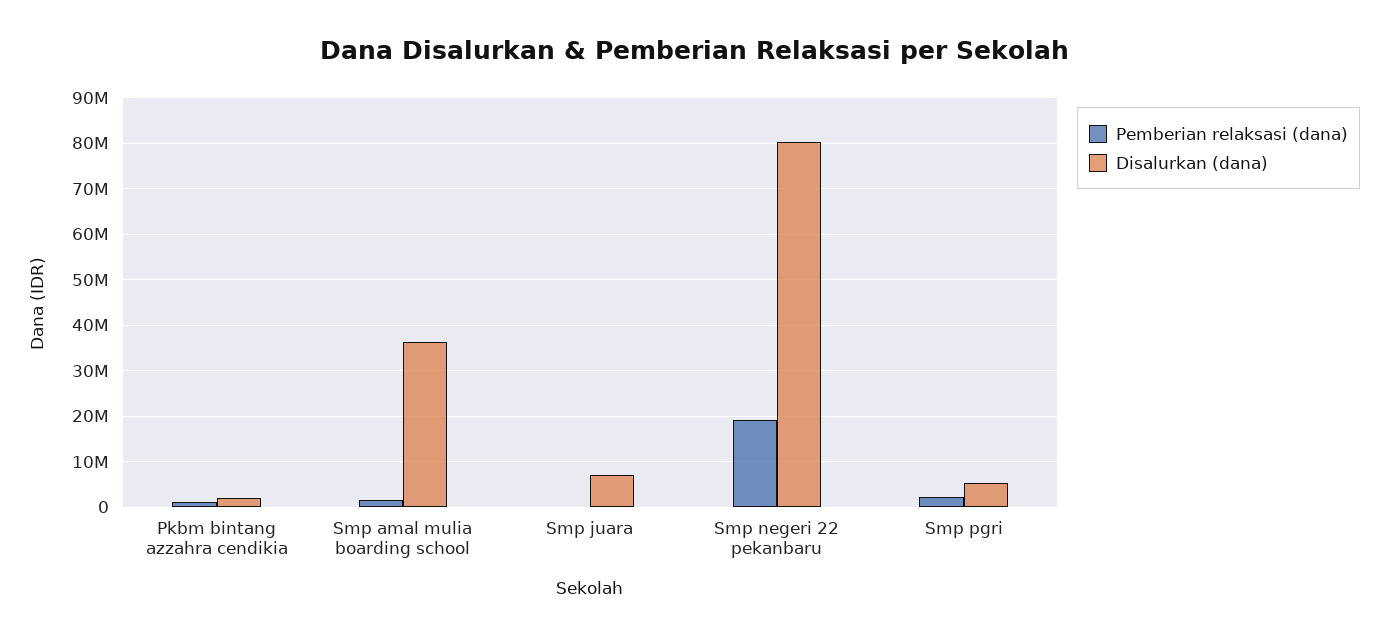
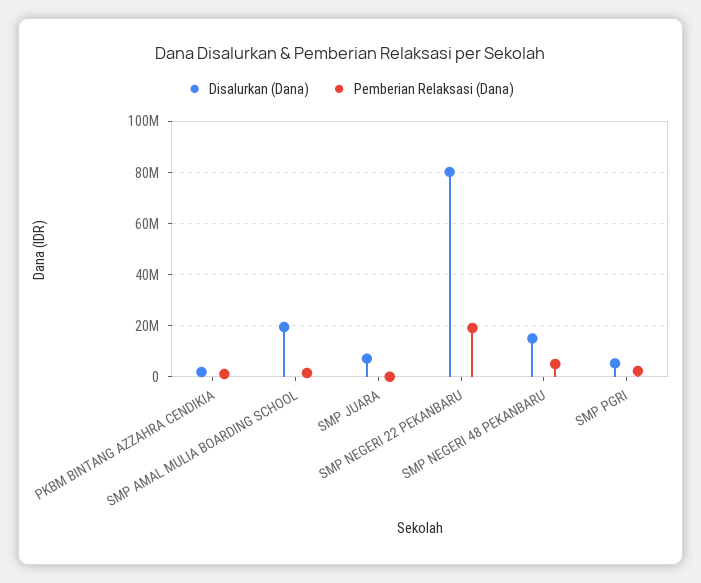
  {
    "Pemberian relaksasi (dana)": {
      "Pkbm bintang azzahra cendikia": 2000000,
      "Smp amal mulia boarding school": 2000000,
      "Smp juara": 0,
      "Smp negeri 22 pekanbaru": 20000000,
-     "Smp pgri": 2000000
+     "Smp pgri": 2000000,
+     "SMP NEGERI 48 PEKANBARU": 5000000
    },
    "Disalurkan (dana)": {
      "Pkbm bintang azzahra cendikia": 2000000,
-     "Smp amal mulia boarding school": 36000000,
+     "Smp amal mulia boarding school": 20000000,
      "Smp juara": 8000000,
      "Smp negeri 22 pekanbaru": 80000000,
-     "Smp pgri": 6000000
+     "Smp pgri": 6000000,
+     "SMP NEGERI 48 PEKANBARU": 15000000
    }
  }

